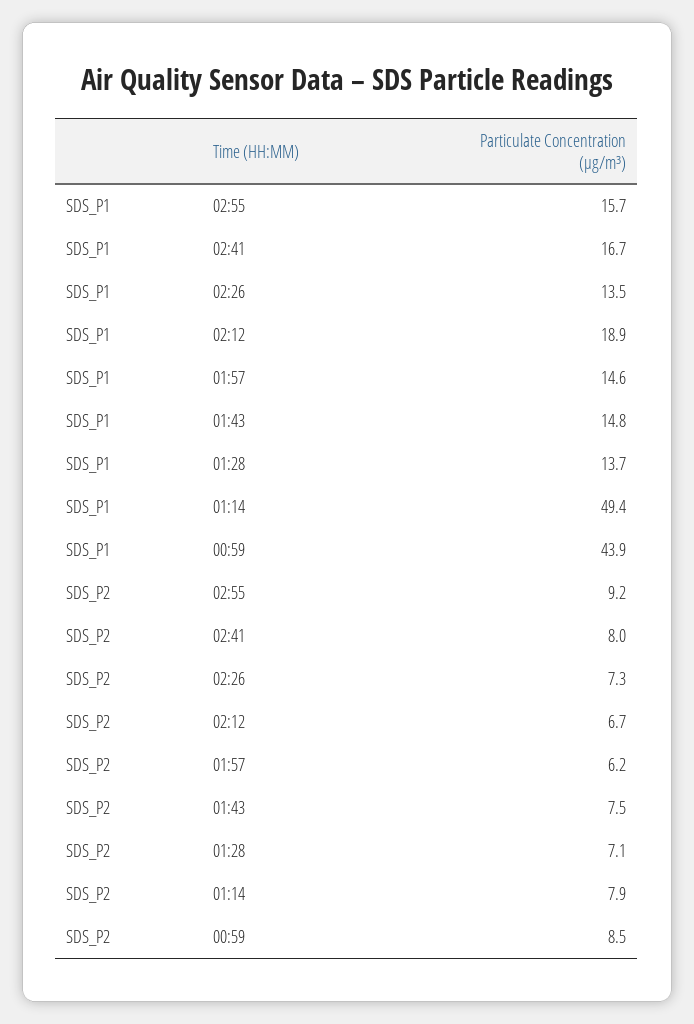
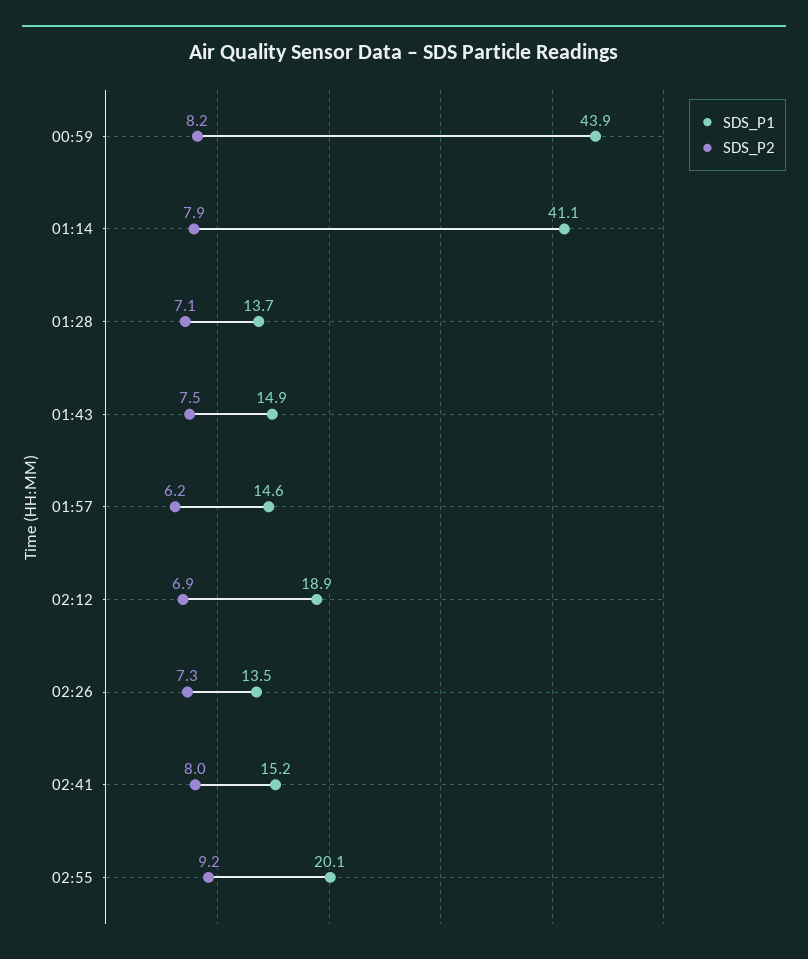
  {
    "SDS_P1": {
-     "02:55": 15.7,
+     "02:55": 20.1,
-     "02:41": 16.7,
+     "02:41": 15.2,
      "02:26": 13.5,
      "02:12": 18.9,
      "01:57": 14.6,
-     "01:43": 14.8,
+     "01:43": 14.9,
      "01:28": 13.7,
-     "01:14": 49.4,
+     "01:14": 41.1,
      "00:59": 43.9
    },
    "SDS_P2": {
      "02:55": 9.2,
      "02:41": 8,
      "02:26": 7.3,
-     "02:12": 6.7,
+     "02:12": 6.9,
      "01:57": 6.2,
      "01:43": 7.5,
      "01:28": 7.1,
      "01:14": 7.9,
-     "00:59": 8.5
+     "00:59": 8.2
    }
  }

